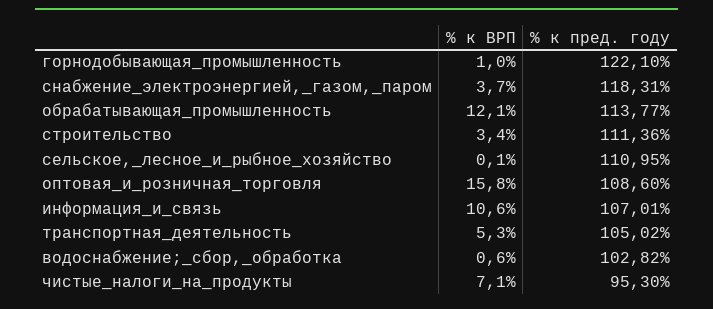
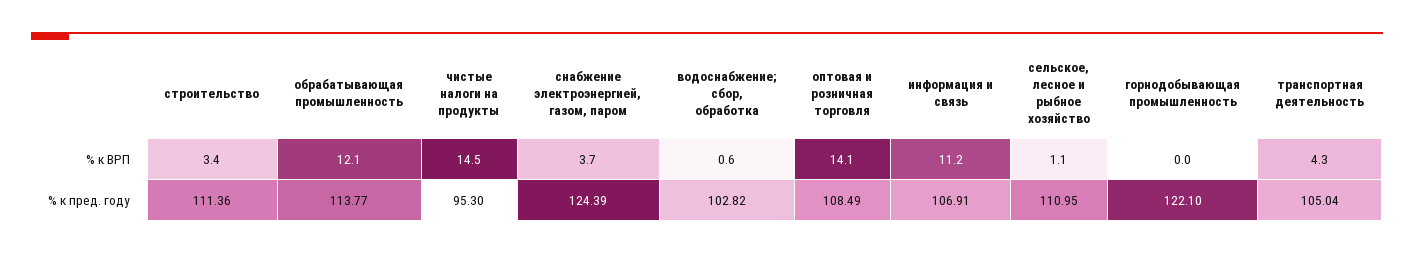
  {
    "% к ВРП": {
-     "горнодобывающая_промышленность": 1,
+     "горнодобывающая_промышленность": 0,
      "снабжение_электроэнергией,_газом,_паром": 3.7,
      "обрабатывающая_промышленность": 12.1,
      "строительство": 3.4,
-     "сельское,_лесное_и_рыбное_хозяйство": 0.1,
+     "сельское,_лесное_и_рыбное_хозяйство": 1.1,
-     "оптовая_и_розничная_торговля": 15.8,
+     "оптовая_и_розничная_торговля": 14.1,
-     "информация_и_связь": 10.6,
+     "информация_и_связь": 11.2,
-     "транспортная_деятельность": 5.3,
+     "транспортная_деятельность": 4.3,
      "водоснабжение;_сбор,_обработка": 0.6,
-     "чистые_налоги_на_продукты": 7.1
+     "чистые_налоги_на_продукты": 14.5
    },
    "% к пред. году": {
      "горнодобывающая_промышленность": 122.1,
-     "снабжение_электроэнергией,_газом,_паром": 118.31,
+     "снабжение_электроэнергией,_газом,_паром": 124.39,
      "обрабатывающая_промышленность": 113.77,
      "строительство": 111.36,
      "сельское,_лесное_и_рыбное_хозяйство": 110.95,
-     "оптовая_и_розничная_торговля": 108.6,
+     "оптовая_и_розничная_торговля": 108.49,
-     "информация_и_связь": 107.01,
+     "информация_и_связь": 106.91,
-     "транспортная_деятельность": 105.02,
+     "транспортная_деятельность": 105.04,
      "водоснабжение;_сбор,_обработка": 102.82,
      "чистые_налоги_на_продукты": 95.3
    }
  }

